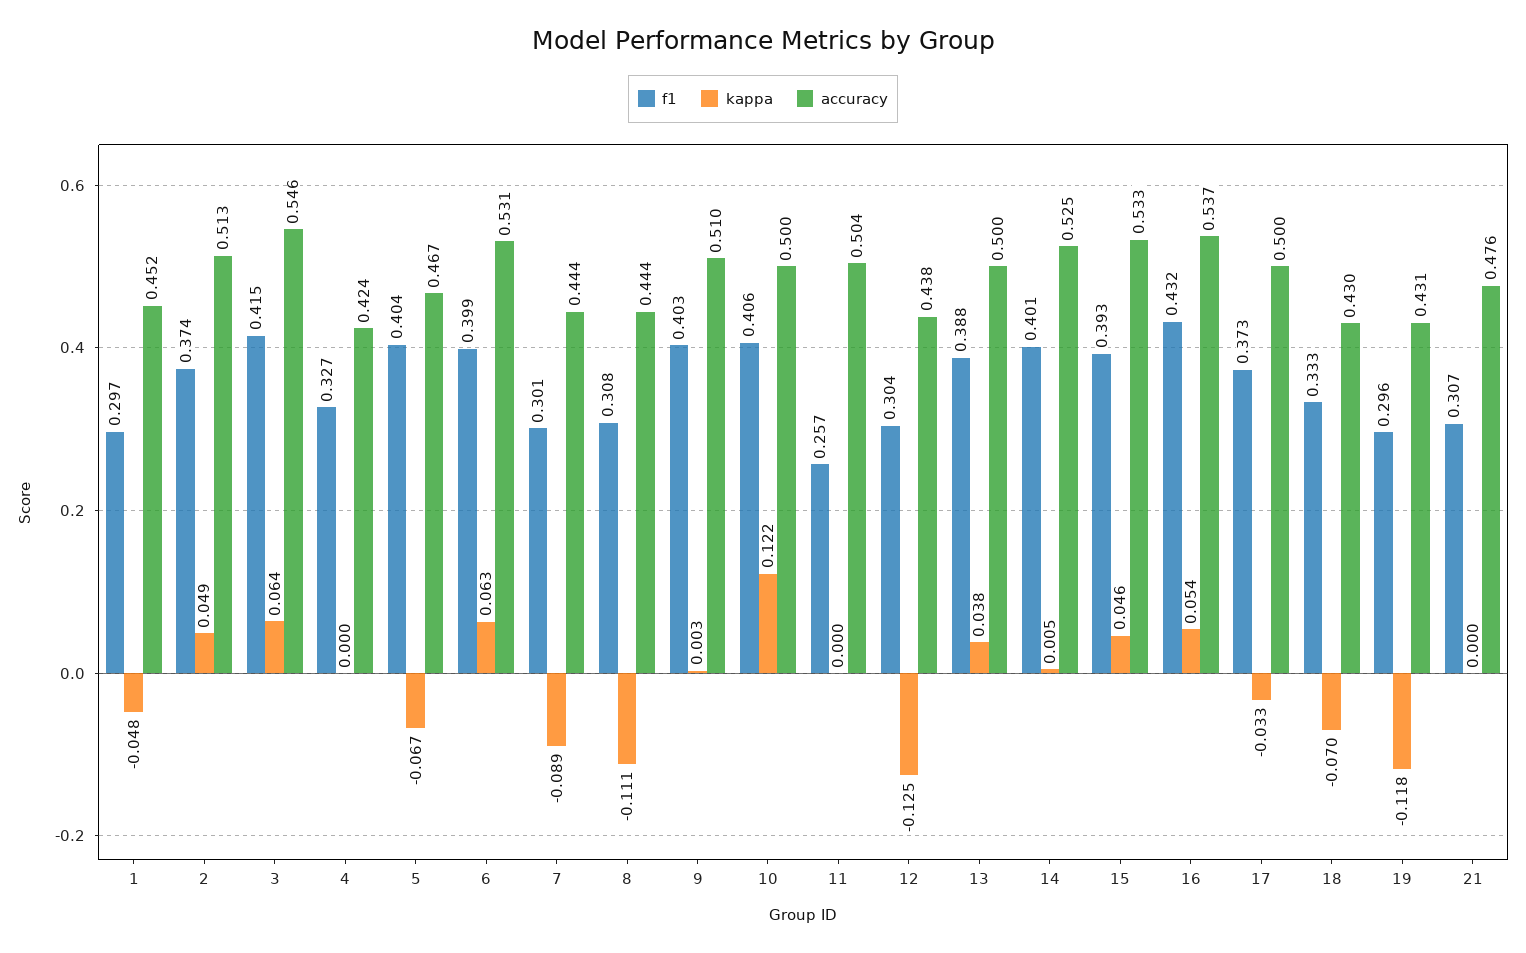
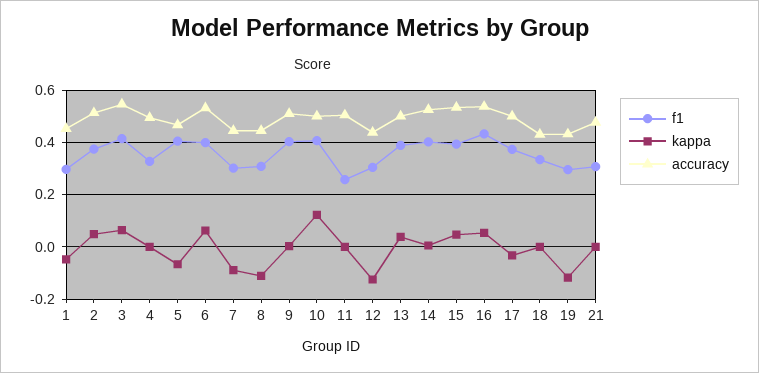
  {
    "f1": {
      "1": 0.297,
      "2": 0.374,
      "3": 0.415,
      "4": 0.327,
      "5": 0.404,
      "6": 0.399,
      "7": 0.301,
      "8": 0.308,
      "9": 0.403,
      "10": 0.406,
      "11": 0.257,
      "12": 0.304,
      "13": 0.388,
      "14": 0.401,
      "15": 0.393,
      "16": 0.432,
      "17": 0.373,
      "18": 0.333,
      "19": 0.296,
      "21": 0.307
    },
    "kappa": {
      "1": -0.048,
      "2": 0.049,
      "3": 0.064,
      "4": 0,
      "5": -0.067,
      "6": 0.063,
      "7": -0.089,
      "8": -0.111,
      "9": 0.003,
      "10": 0.122,
      "11": 0,
      "12": -0.125,
      "13": 0.038,
      "14": 0.005,
      "15": 0.046,
      "16": 0.054,
      "17": -0.033,
-     "18": -0.07,
+     "18": 0,
      "19": -0.118,
      "21": 0
    },
    "accuracy": {
      "1": 0.452,
      "2": 0.513,
      "3": 0.546,
-     "4": 0.424,
+     "4": 0.5,
      "5": 0.467,
      "6": 0.531,
      "7": 0.444,
      "8": 0.444,
      "9": 0.51,
      "10": 0.5,
      "11": 0.504,
      "12": 0.438,
      "13": 0.5,
      "14": 0.525,
      "15": 0.533,
      "16": 0.537,
      "17": 0.5,
      "18": 0.43,
      "19": 0.431,
      "21": 0.476
    }
  }

